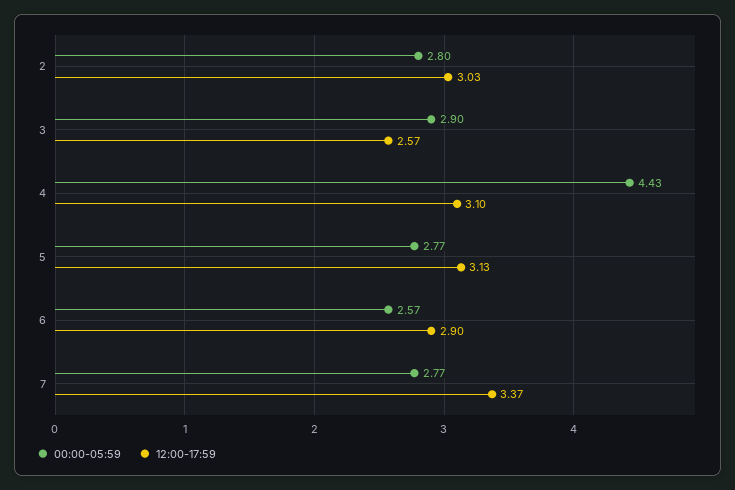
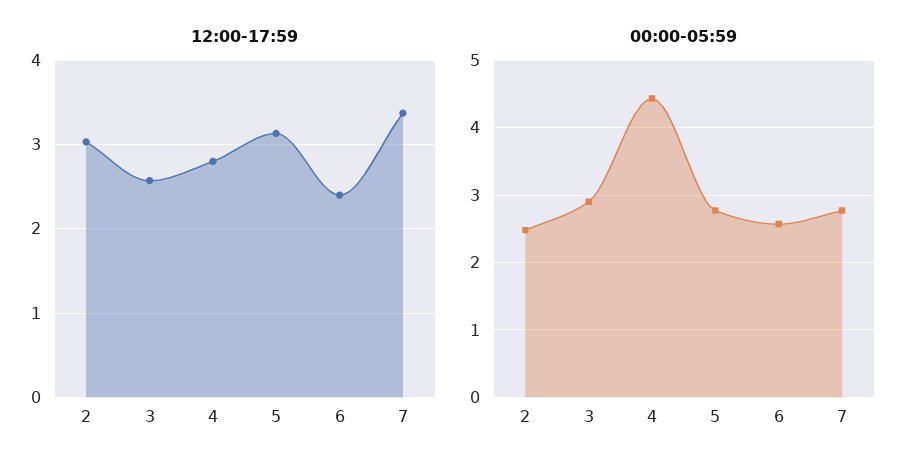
  {
    "00:00-05:59": {
-     "2": 2.8,
+     "2": 2.5,
      "3": 2.9,
      "4": 4.43,
      "5": 2.77,
      "6": 2.57,
      "7": 2.77
    },
    "12:00-17:59": {
      "2": 3.03,
      "3": 2.57,
-     "4": 3.1,
+     "4": 2.8,
      "5": 3.13,
-     "6": 2.9,
+     "6": 2.4,
      "7": 3.37
    }
  }

